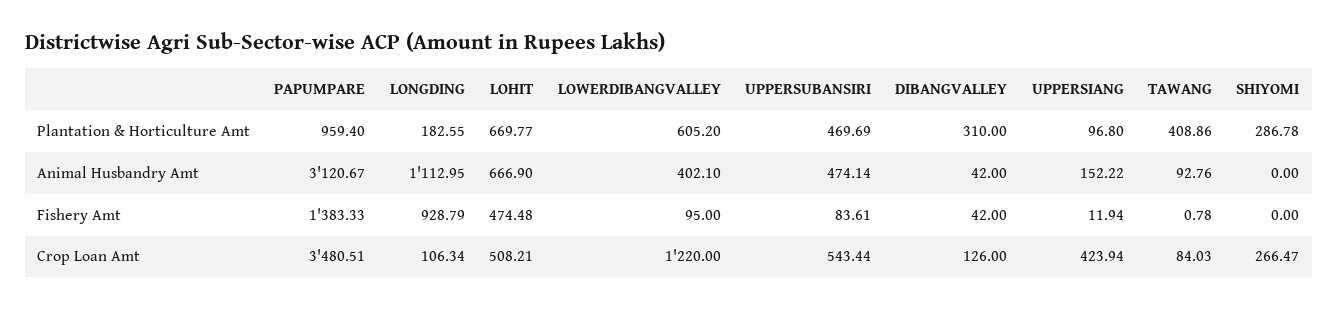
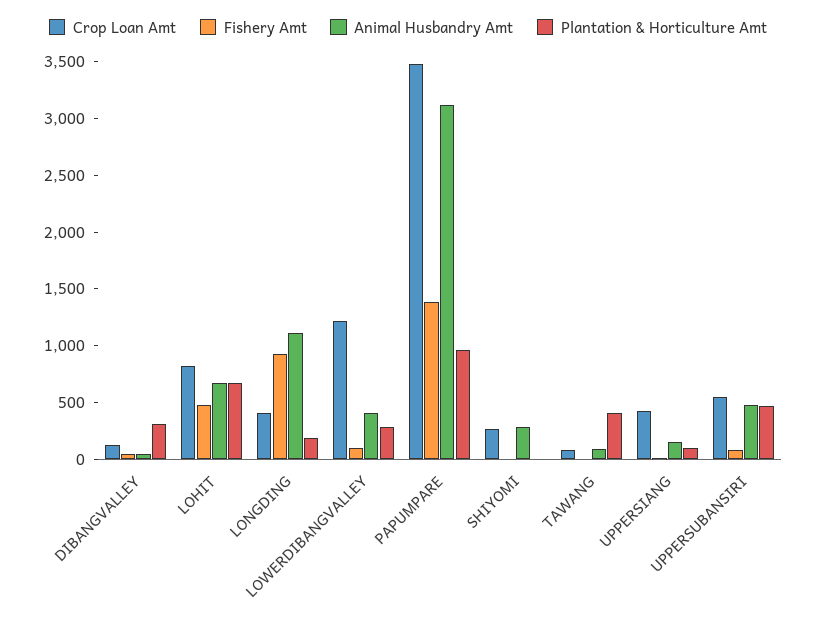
  {
    "Plantation & Horticulture Amt": {
      "PAPUMPARE": 959.4,
      "LONGDING": 182.55,
      "LOHIT": 669.77,
-     "LOWERDIBANGVALLEY": 605.2,
+     "LOWERDIBANGVALLEY": 300,
      "UPPERSUBANSIRI": 469.69,
      "DIBANGVALLEY": 310,
      "UPPERSIANG": 96.8,
      "TAWANG": 408.86,
-     "SHIYOMI": 286.78
+     "SHIYOMI": 0
    },
    "Animal Husbandry Amt": {
      "PAPUMPARE": 3120.67,
      "LONGDING": 1112.95,
      "LOHIT": 666.9,
      "LOWERDIBANGVALLEY": 402.1,
      "UPPERSUBANSIRI": 474.14,
      "DIBANGVALLEY": 42,
      "UPPERSIANG": 152.22,
      "TAWANG": 92.76,
-     "SHIYOMI": 0
+     "SHIYOMI": 300
    },
    "Fishery Amt": {
      "PAPUMPARE": 1383.33,
      "LONGDING": 928.79,
      "LOHIT": 474.48,
      "LOWERDIBANGVALLEY": 95,
      "UPPERSUBANSIRI": 83.61,
      "DIBANGVALLEY": 42,
      "UPPERSIANG": 11.94,
      "TAWANG": 0.78,
      "SHIYOMI": 0
    },
    "Crop Loan Amt": {
      "PAPUMPARE": 3480.51,
-     "LONGDING": 106.34,
+     "LONGDING": 400,
-     "LOHIT": 508.21,
+     "LOHIT": 800,
      "LOWERDIBANGVALLEY": 1220,
      "UPPERSUBANSIRI": 543.44,
      "DIBANGVALLEY": 126,
      "UPPERSIANG": 423.94,
      "TAWANG": 84.03,
      "SHIYOMI": 266.47
    }
  }

